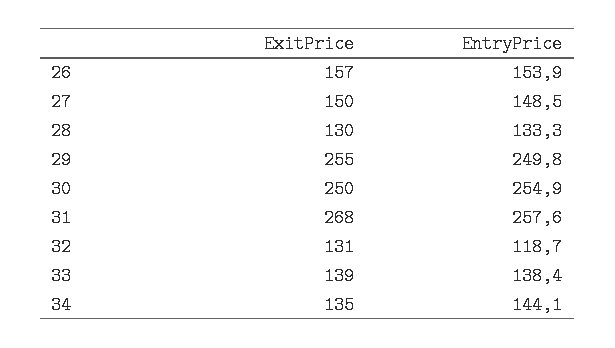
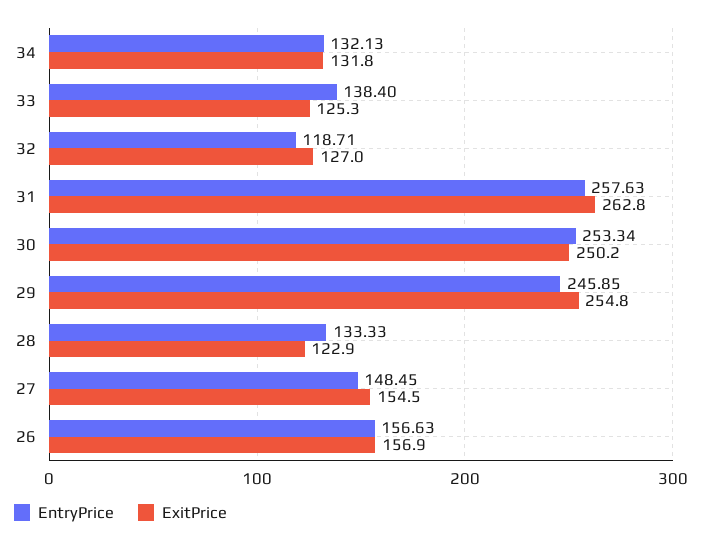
  {
    "ExitPrice": {
      "26": 156.9,
-     "27": 150,
+     "27": 154.5,
-     "28": 130,
+     "28": 122.9,
      "29": 254.8,
      "30": 250.2,
-     "31": 268,
+     "31": 262.8,
-     "32": 131,
+     "32": 127,
-     "33": 139,
+     "33": 125.3,
-     "34": 135
+     "34": 131.8
    },
    "EntryPrice": {
-     "26": 153.9,
+     "26": 156.63,
      "27": 148.45,
      "28": 133.33,
-     "29": 249.8,
+     "29": 245.85,
-     "30": 254.9,
+     "30": 253.34,
      "31": 257.63,
      "32": 118.71,
      "33": 138.4,
-     "34": 144.1
+     "34": 132.13
    }
  }

